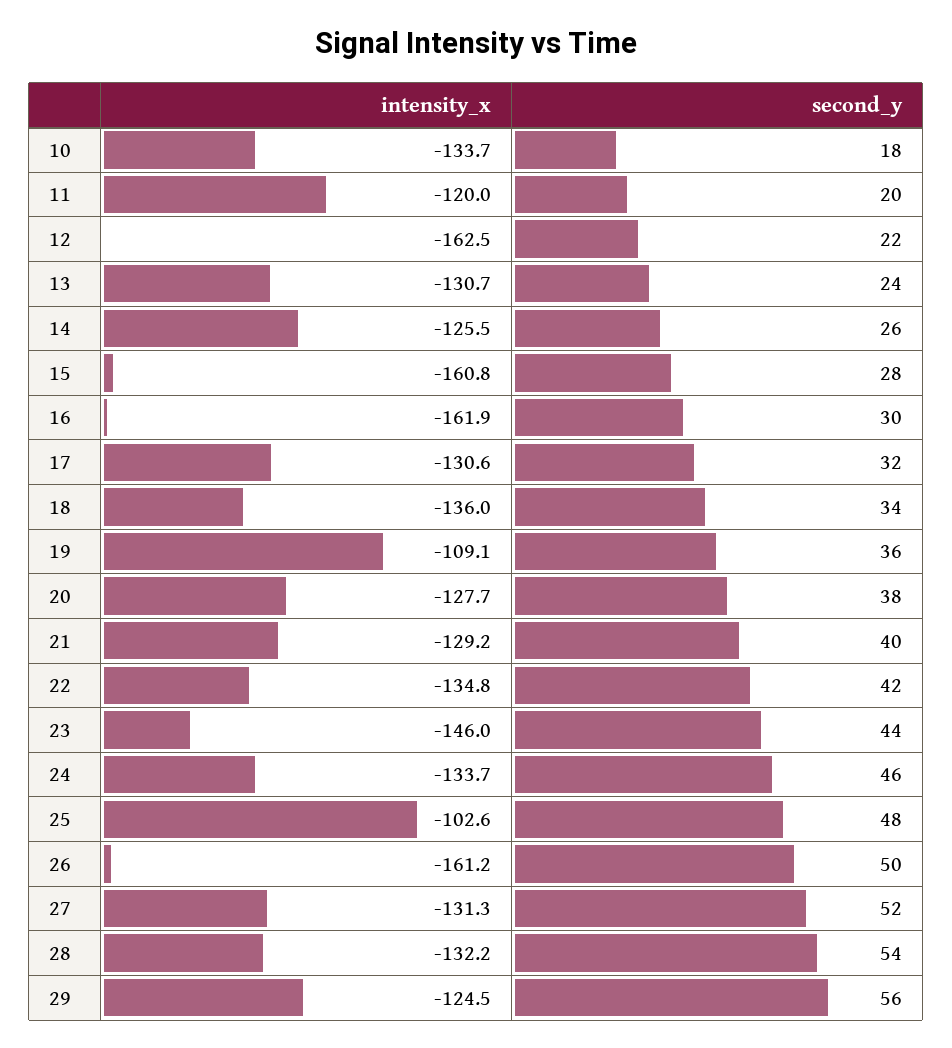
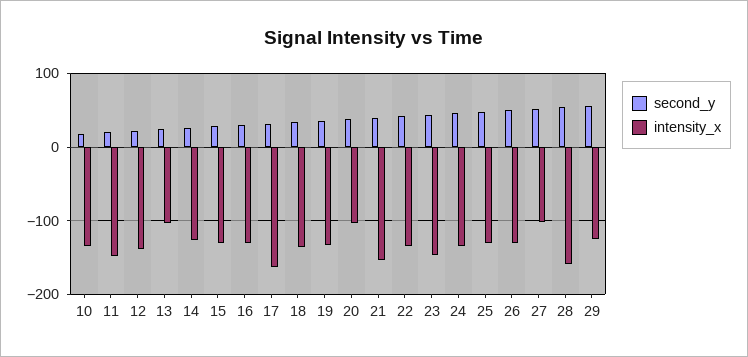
  {
    "intensity_x": {
      "10": -133.7,
-     "11": -120,
+     "11": -150,
-     "12": -162.5,
+     "12": -140,
-     "13": -130.7,
+     "13": -100,
      "14": -125.5,
-     "15": -160.8,
+     "15": -130,
-     "16": -161.9,
+     "16": -130,
-     "17": -130.6,
+     "17": -160,
      "18": -136,
-     "19": -109.1,
+     "19": -130,
-     "20": -127.7,
+     "20": -100,
-     "21": -129.2,
+     "21": -150,
      "22": -134.8,
      "23": -146,
      "24": -133.7,
-     "25": -102.6,
+     "25": -130,
-     "26": -161.2,
+     "26": -130,
-     "27": -131.3,
+     "27": -100,
-     "28": -132.2,
+     "28": -160,
      "29": -124.5
    },
    "second_y": {
      "10": 18,
      "11": 20,
      "12": 22,
      "13": 24,
      "14": 26,
      "15": 28,
      "16": 30,
      "17": 32,
      "18": 34,
      "19": 36,
      "20": 38,
      "21": 40,
      "22": 42,
      "23": 44,
      "24": 46,
      "25": 48,
      "26": 50,
      "27": 52,
      "28": 54,
      "29": 56
    }
  }

